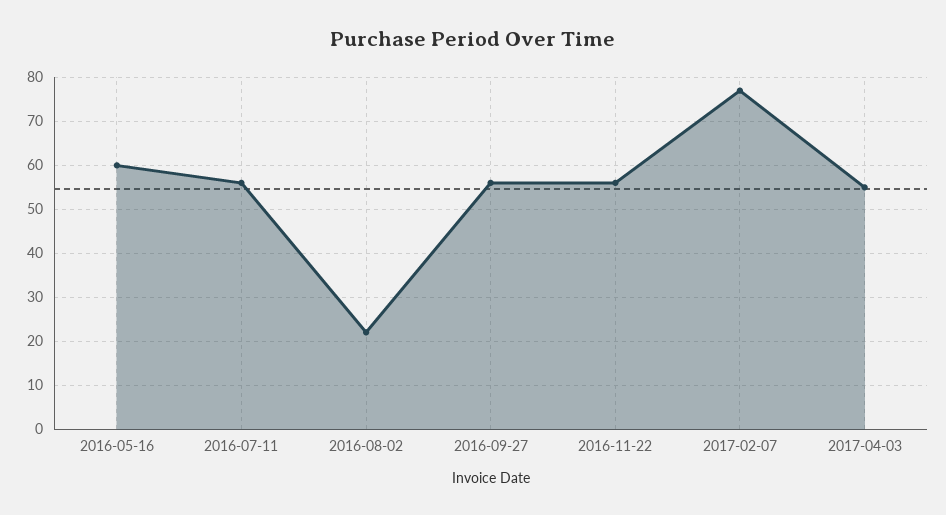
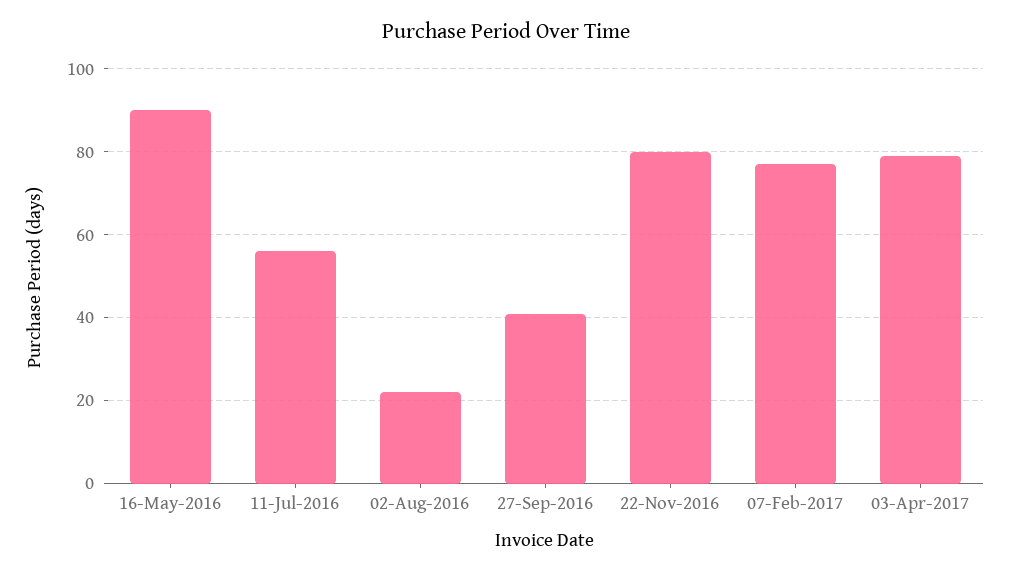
  {
-   "2016-05-16": 60,
+   "2016-05-16": 90,
    "2016-07-11": 55,
    "2016-08-02": 20,
-   "2016-09-27": 55,
+   "2016-09-27": 40,
-   "2016-11-22": 55,
+   "2016-11-22": 80,
    "2017-02-07": 75,
-   "2017-04-03": 55
+   "2017-04-03": 80
  }

